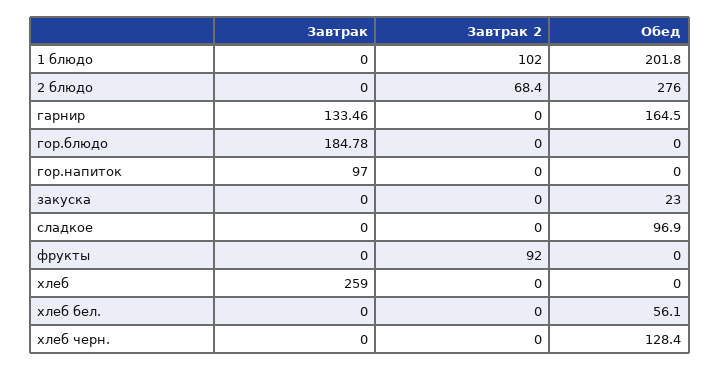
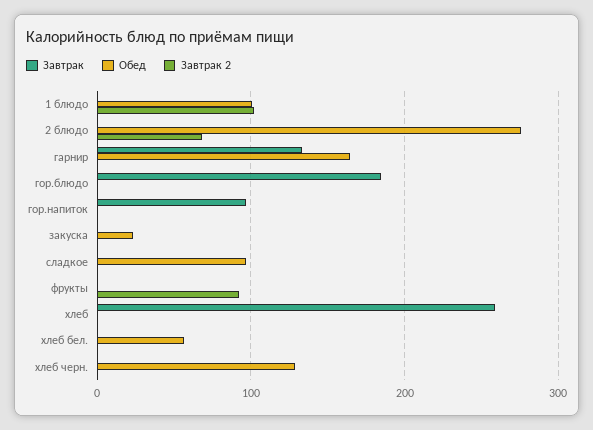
  {
    "Завтрак": {
      "1 блюдо": 0,
      "2 блюдо": 0,
      "гарнир": 133.46,
      "гор.блюдо": 184.78,
      "гор.напиток": 97,
      "закуска": 0,
      "сладкое": 0,
      "фрукты": 0,
      "хлеб": 259,
      "хлеб бел.": 0,
      "хлеб черн.": 0
    },
    "Завтрак 2": {
      "1 блюдо": 102,
      "2 блюдо": 68.4,
      "гарнир": 0,
      "гор.блюдо": 0,
      "гор.напиток": 0,
      "закуска": 0,
      "сладкое": 0,
      "фрукты": 92,
      "хлеб": 0,
      "хлеб бел.": 0,
      "хлеб черн.": 0
    },
    "Обед": {
-     "1 блюдо": 201.8,
+     "1 блюдо": 100,
      "2 блюдо": 276,
      "гарнир": 164.5,
      "гор.блюдо": 0,
      "гор.напиток": 0,
      "закуска": 23,
      "сладкое": 96.9,
      "фрукты": 0,
      "хлеб": 0,
      "хлеб бел.": 56.1,
      "хлеб черн.": 128.4
    }
  }

